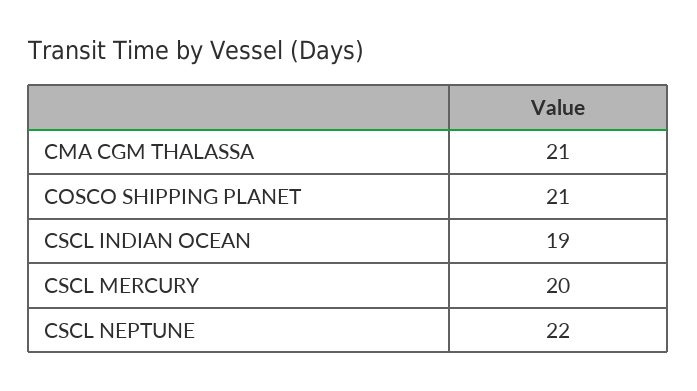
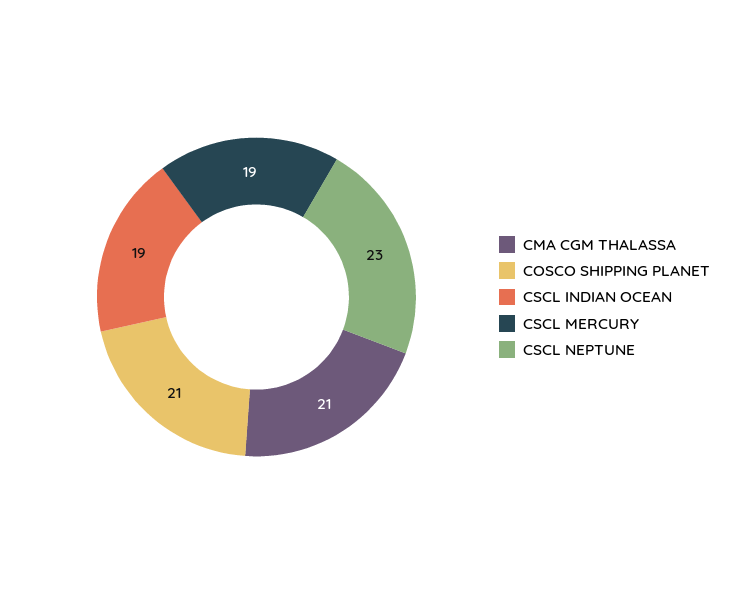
  {
    "CMA CGM THALASSA": 21,
    "COSCO SHIPPING PLANET": 21,
    "CSCL INDIAN OCEAN": 19,
-   "CSCL MERCURY": 20,
+   "CSCL MERCURY": 19,
-   "CSCL NEPTUNE": 22
+   "CSCL NEPTUNE": 23
  }

